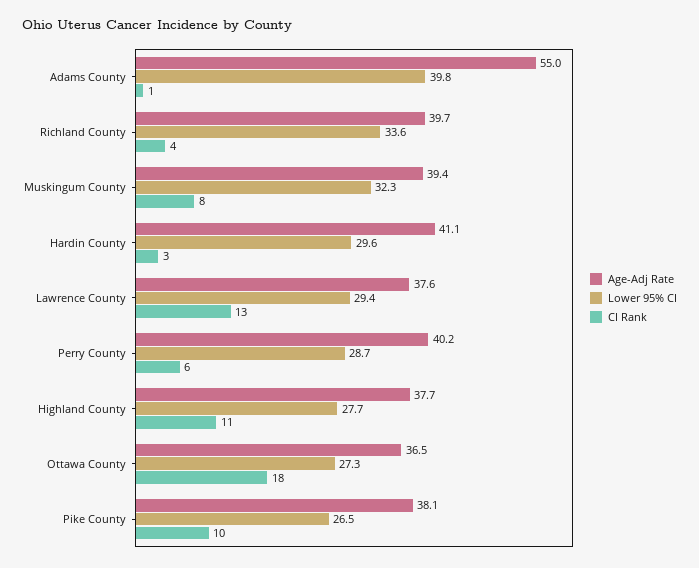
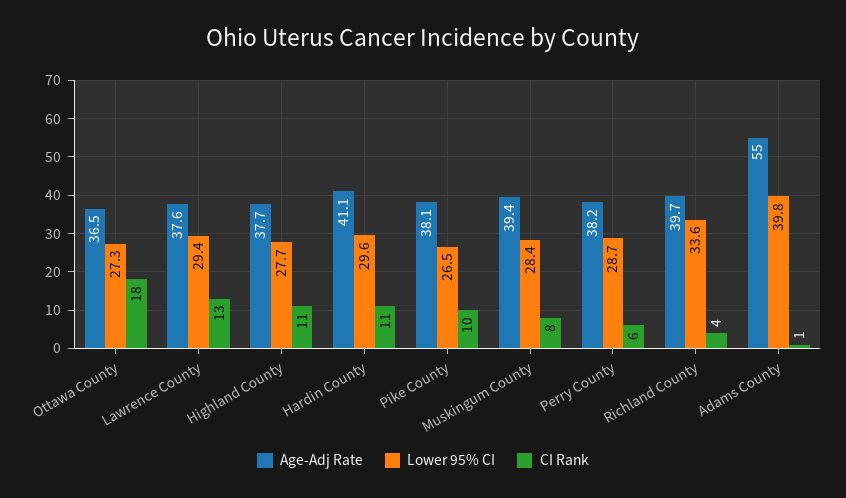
  {
    "Age-Adj Rate": {
      "Adams County": 55,
      "Richland County": 39.7,
      "Muskingum County": 39.4,
      "Hardin County": 41.1,
      "Lawrence County": 37.6,
-     "Perry County": 40.2,
+     "Perry County": 38.2,
      "Highland County": 37.7,
      "Ottawa County": 36.5,
      "Pike County": 38.1
    },
    "Lower 95% CI": {
      "Adams County": 39.8,
      "Richland County": 33.6,
-     "Muskingum County": 32.3,
+     "Muskingum County": 28.4,
      "Hardin County": 29.6,
      "Lawrence County": 29.4,
      "Perry County": 28.7,
      "Highland County": 27.7,
      "Ottawa County": 27.3,
      "Pike County": 26.5
    },
    "CI Rank": {
      "Adams County": 1,
      "Richland County": 4,
      "Muskingum County": 8,
-     "Hardin County": 3,
+     "Hardin County": 11,
      "Lawrence County": 13,
      "Perry County": 6,
      "Highland County": 11,
      "Ottawa County": 18,
      "Pike County": 10
    }
  }

